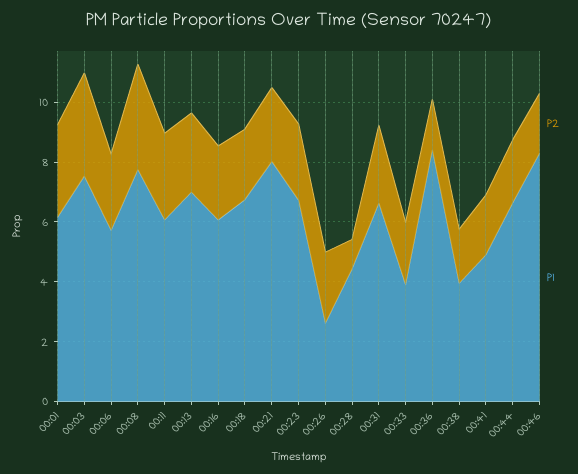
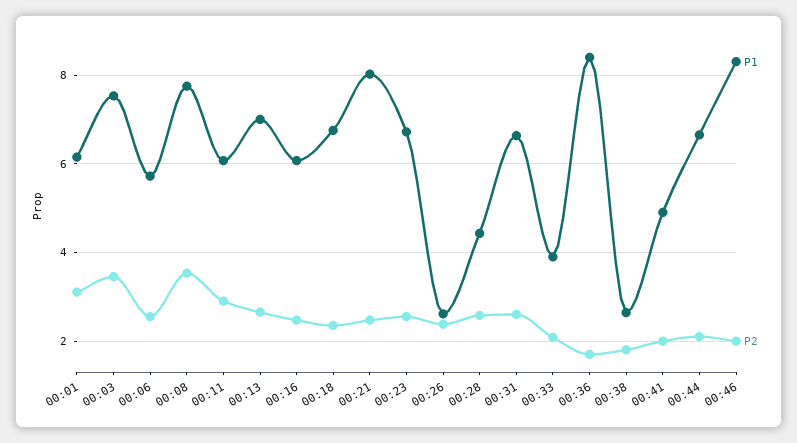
  {
    "P2": {
      "00:01": 3.2,
      "00:03": 3.4,
      "00:06": 2.6,
      "00:08": 3.6,
      "00:11": 3,
      "00:13": 2.6,
      "00:16": 2.4,
      "00:18": 2.4,
      "00:21": 2.4,
      "00:23": 2.6,
      "00:26": 2.4,
-     "00:28": 1,
+     "00:28": 2.6,
      "00:31": 2.6,
      "00:33": 2,
      "00:36": 1.8,
      "00:38": 1.8,
      "00:41": 2,
      "00:44": 2.2,
      "00:46": 2
    },
    "P1": {
      "00:01": 6.2,
      "00:03": 7.6,
      "00:06": 5.8,
      "00:08": 7.8,
      "00:11": 6,
      "00:13": 7,
      "00:16": 6,
      "00:18": 6.8,
      "00:21": 8,
      "00:23": 6.8,
      "00:26": 2.6,
      "00:28": 4.4,
      "00:31": 6.6,
      "00:33": 4,
      "00:36": 8.4,
-     "00:38": 4,
+     "00:38": 2.6,
      "00:41": 5,
      "00:44": 6.6,
      "00:46": 8.4
    }
  }

